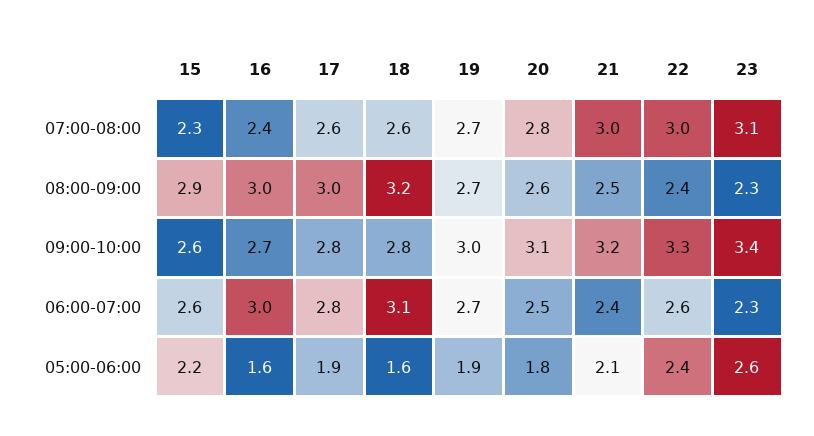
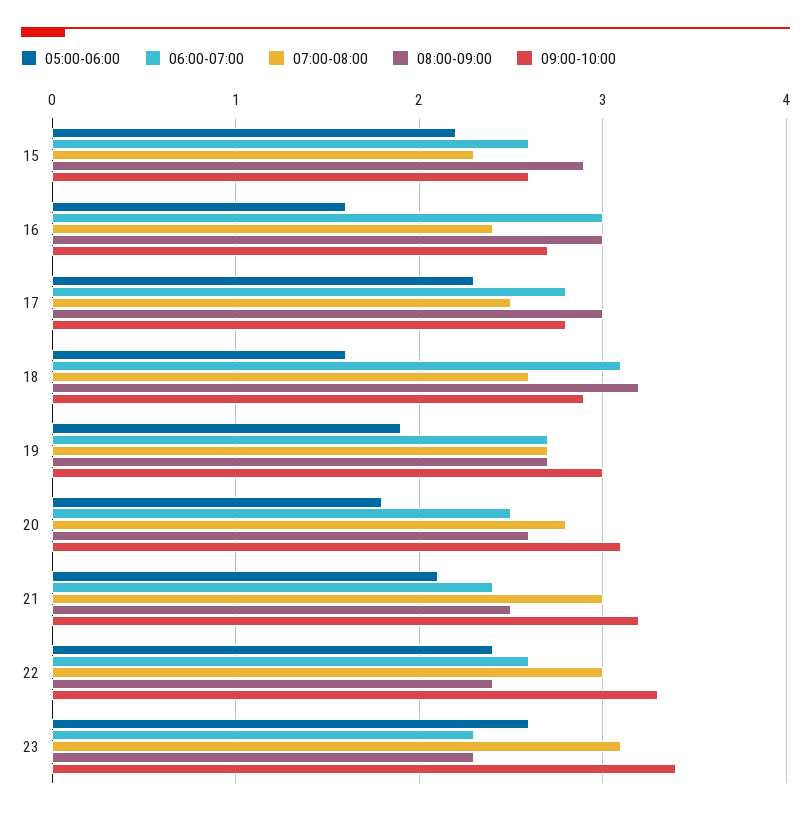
  {
    "07:00-08:00": {
      "15": 2.3,
      "16": 2.4,
-     "17": 2.6,
+     "17": 2.5,
      "18": 2.6,
      "19": 2.7,
      "20": 2.8,
      "21": 3,
      "22": 3,
      "23": 3.1
    },
    "08:00-09:00": {
      "15": 2.9,
      "16": 3,
      "17": 3,
      "18": 3.2,
      "19": 2.7,
      "20": 2.6,
      "21": 2.5,
      "22": 2.4,
      "23": 2.3
    },
    "09:00-10:00": {
      "15": 2.6,
      "16": 2.7,
      "17": 2.8,
-     "18": 2.8,
+     "18": 2.9,
      "19": 3,
      "20": 3.1,
      "21": 3.2,
      "22": 3.3,
      "23": 3.4
    },
    "06:00-07:00": {
      "15": 2.6,
      "16": 3,
      "17": 2.8,
      "18": 3.1,
      "19": 2.7,
      "20": 2.5,
      "21": 2.4,
      "22": 2.6,
      "23": 2.3
    },
    "05:00-06:00": {
      "15": 2.2,
      "16": 1.6,
-     "17": 1.9,
+     "17": 2.3,
      "18": 1.6,
      "19": 1.9,
      "20": 1.8,
      "21": 2.1,
      "22": 2.4,
      "23": 2.6
    }
  }

